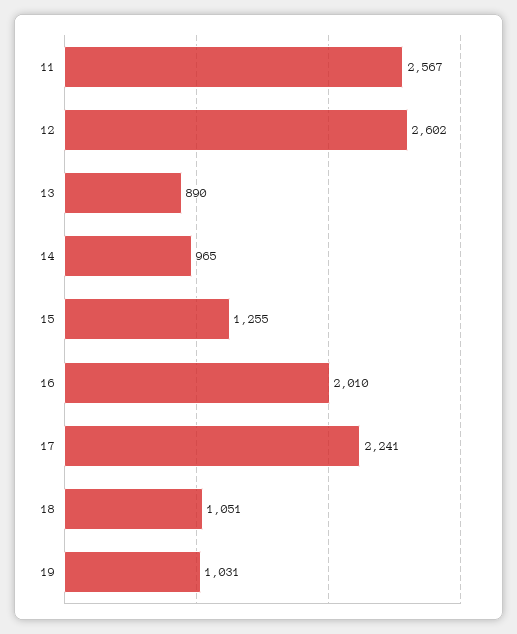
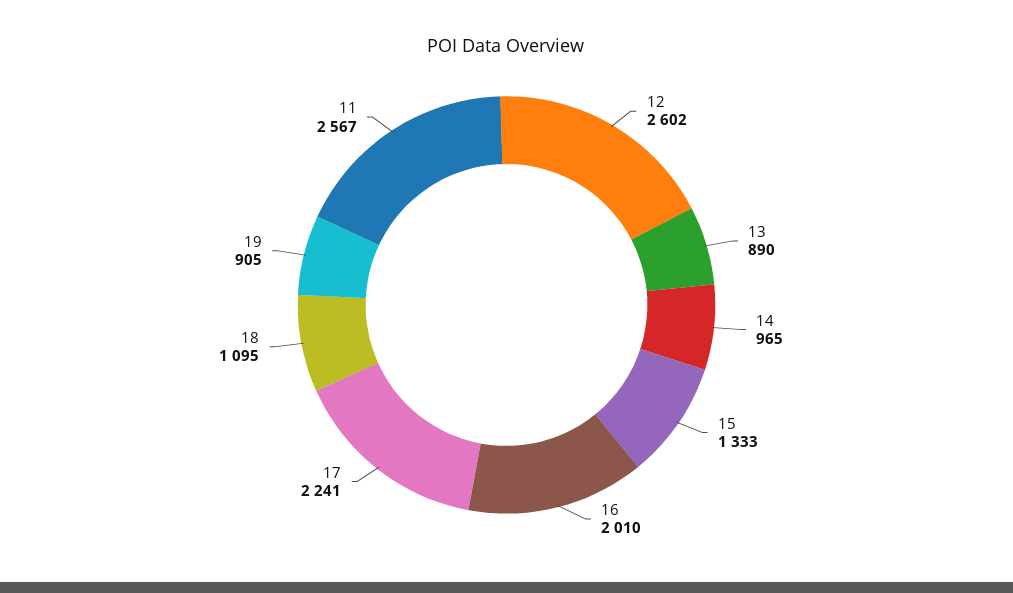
  {
    "11": 2567,
    "12": 2602,
    "13": 890,
    "14": 965,
-   "15": 1255,
+   "15": 1333,
    "16": 2010,
    "17": 2241,
-   "18": 1051,
+   "18": 1095,
-   "19": 1031
+   "19": 905
  }

